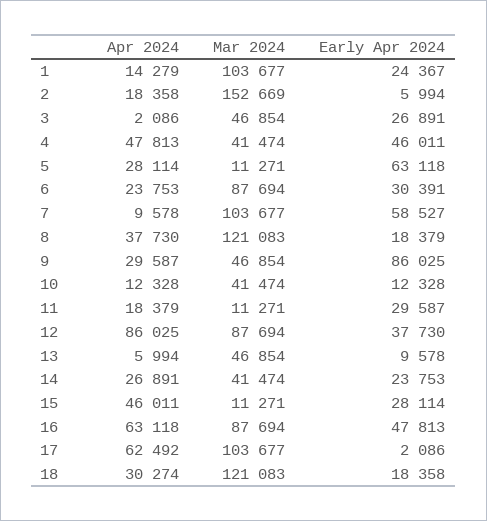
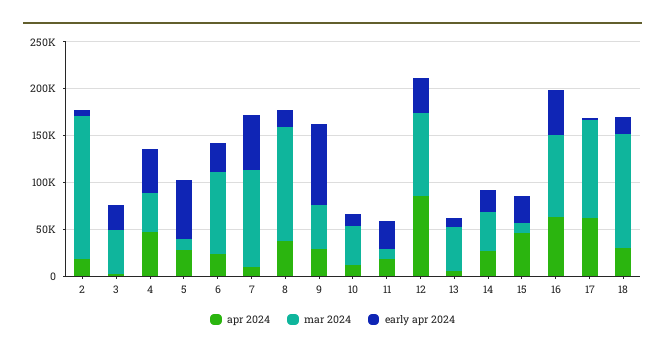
  {
    "Apr 2024": {
-     "1": 14279,
      "2": 18358,
      "3": 2086,
      "4": 47813,
      "5": 28114,
      "6": 23753,
      "7": 9578,
      "8": 37730,
      "9": 29587,
      "10": 12328,
      "11": 18379,
      "12": 86025,
      "13": 5994,
      "14": 26891,
      "15": 46011,
      "16": 63118,
      "17": 62492,
      "18": 30274
    },
    "Mar 2024": {
-     "1": 103677,
      "2": 152669,
      "3": 46854,
      "4": 41474,
      "5": 11271,
      "6": 87694,
      "7": 103677,
      "8": 121083,
      "9": 46854,
      "10": 41474,
      "11": 11271,
      "12": 87694,
      "13": 46854,
      "14": 41474,
      "15": 11271,
      "16": 87694,
      "17": 103677,
      "18": 121083
    },
    "Early Apr 2024": {
-     "1": 24367,
      "2": 5994,
      "3": 26891,
      "4": 46011,
      "5": 63118,
      "6": 30391,
      "7": 58527,
      "8": 18379,
      "9": 86025,
      "10": 12328,
      "11": 29587,
      "12": 37730,
      "13": 9578,
      "14": 23753,
      "15": 28114,
      "16": 47813,
      "17": 2086,
      "18": 18358
    }
  }

